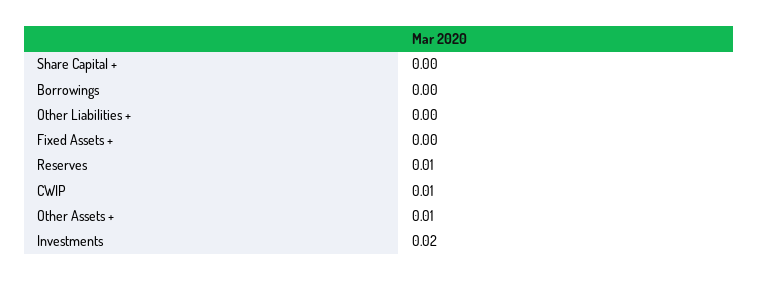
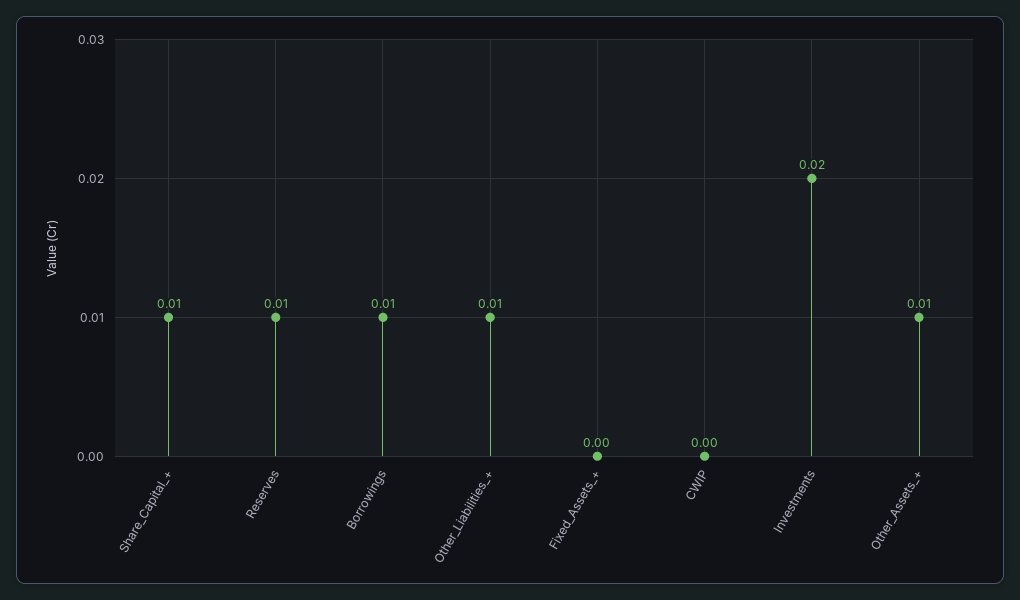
  {
-   "Share Capital +": 0,
+   "Share Capital +": 0.01,
-   "Borrowings": 0,
+   "Borrowings": 0.01,
-   "Other Liabilities +": 0,
+   "Other Liabilities +": 0.01,
    "Fixed Assets +": 0,
    "Reserves": 0.01,
-   "CWIP": 0.01,
+   "CWIP": 0,
    "Other Assets +": 0.01,
    "Investments": 0.02
  }

